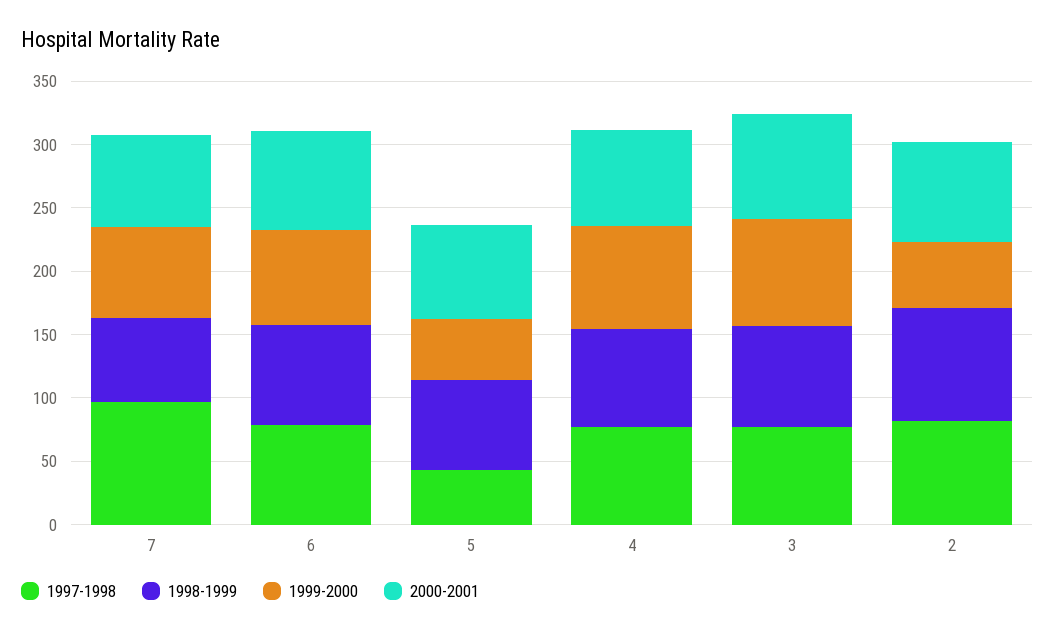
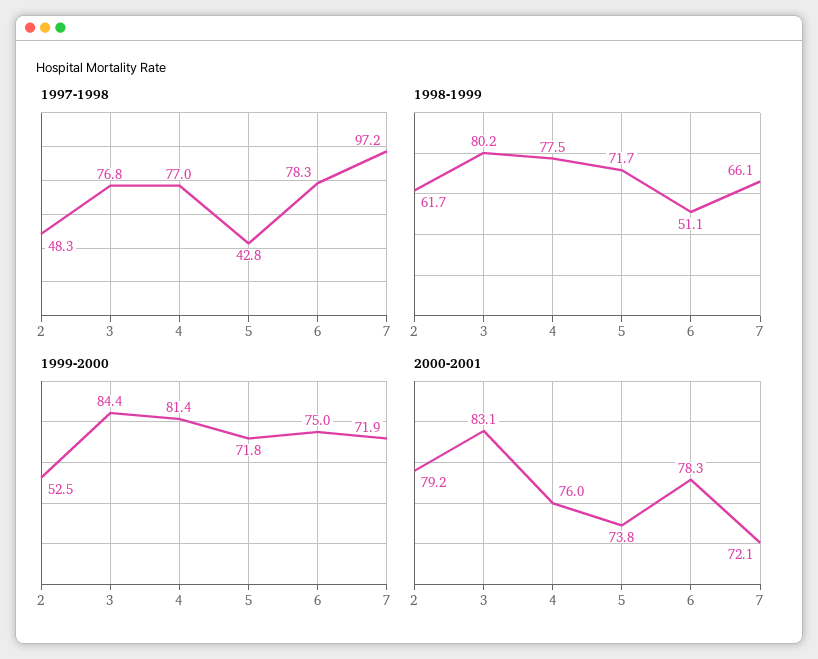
  {
    "1997-1998": {
      "7": 97.2,
      "6": 78.3,
      "5": 42.8,
      "4": 77,
      "3": 76.8,
-     "2": 80
+     "2": 48.3
    },
    "1998-1999": {
      "7": 66.1,
-     "6": 80,
+     "6": 51.1,
      "5": 71.7,
      "4": 77.5,
      "3": 80.2,
-     "2": 90
+     "2": 61.7
    },
    "1999-2000": {
      "7": 71.9,
      "6": 75,
-     "5": 50,
+     "5": 71.8,
      "4": 81.4,
      "3": 84.4,
      "2": 52.5
    },
    "2000-2001": {
      "7": 72.1,
      "6": 78.3,
      "5": 73.8,
      "4": 76,
      "3": 83.1,
      "2": 79.2
    }
  }

